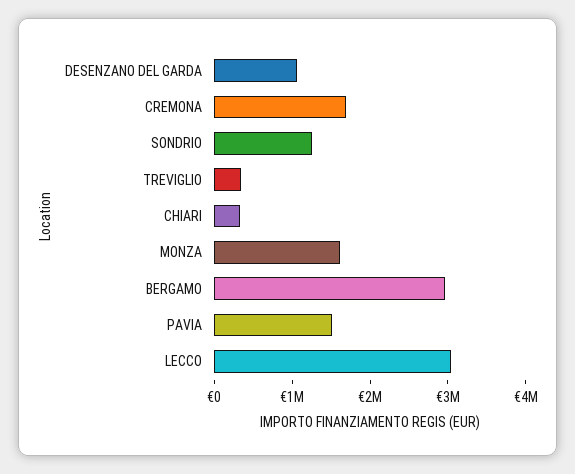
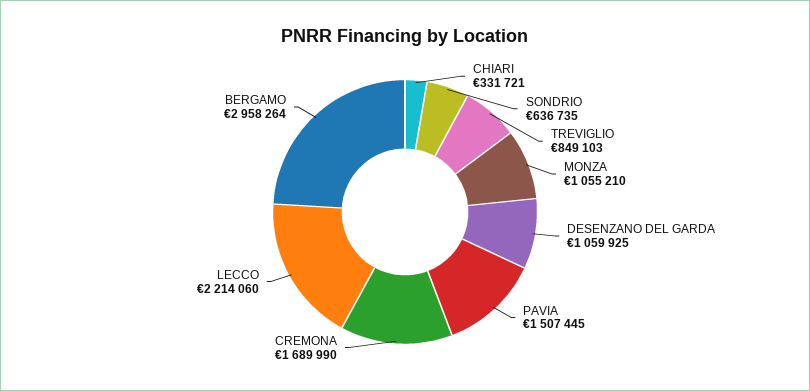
  {
    "DESENZANO DEL GARDA": 1059925,
    "CREMONA": 1689990,
-   "SONDRIO": 1200000,
+   "SONDRIO": 636735,
-   "TREVIGLIO": 400000,
+   "TREVIGLIO": 849103,
    "CHIARI": 331721,
-   "MONZA": 1600000,
+   "MONZA": 1055210,
    "BERGAMO": 2958264,
    "PAVIA": 1507445,
-   "LECCO": 3000000
+   "LECCO": 2214060
  }

